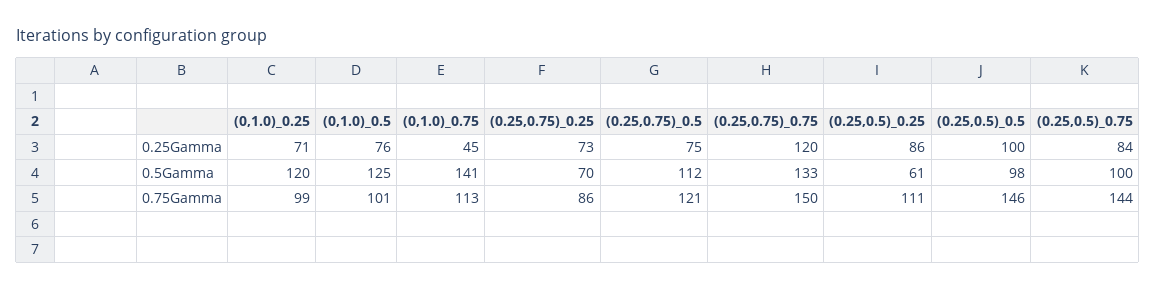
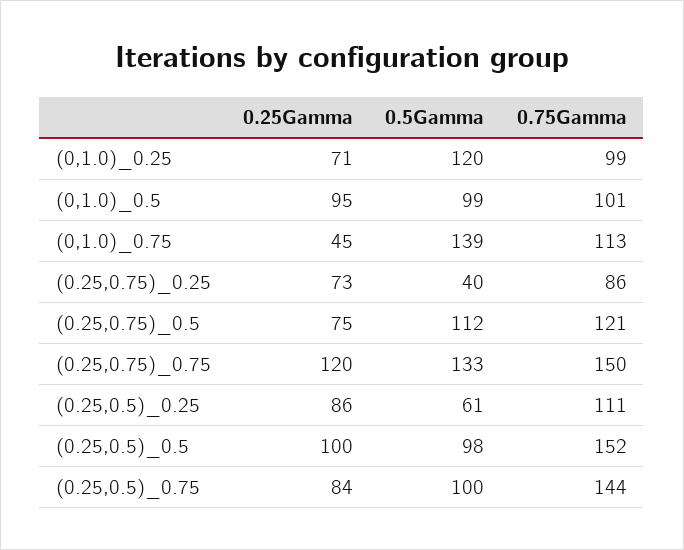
  {
    "(0,1.0)_0.25": {
      "0.25Gamma": 71,
      "0.5Gamma": 120,
      "0.75Gamma": 99
    },
    "(0,1.0)_0.5": {
-     "0.25Gamma": 76,
+     "0.25Gamma": 95,
-     "0.5Gamma": 125,
+     "0.5Gamma": 99,
      "0.75Gamma": 101
    },
    "(0,1.0)_0.75": {
      "0.25Gamma": 45,
-     "0.5Gamma": 141,
+     "0.5Gamma": 139,
      "0.75Gamma": 113
    },
    "(0.25,0.75)_0.25": {
      "0.25Gamma": 73,
-     "0.5Gamma": 70,
+     "0.5Gamma": 40,
      "0.75Gamma": 86
    },
    "(0.25,0.75)_0.5": {
      "0.25Gamma": 75,
      "0.5Gamma": 112,
      "0.75Gamma": 121
    },
    "(0.25,0.75)_0.75": {
      "0.25Gamma": 120,
      "0.5Gamma": 133,
      "0.75Gamma": 150
    },
    "(0.25,0.5)_0.25": {
      "0.25Gamma": 86,
      "0.5Gamma": 61,
      "0.75Gamma": 111
    },
    "(0.25,0.5)_0.5": {
      "0.25Gamma": 100,
      "0.5Gamma": 98,
-     "0.75Gamma": 146
+     "0.75Gamma": 152
    },
    "(0.25,0.5)_0.75": {
      "0.25Gamma": 84,
      "0.5Gamma": 100,
      "0.75Gamma": 144
    }
  }

